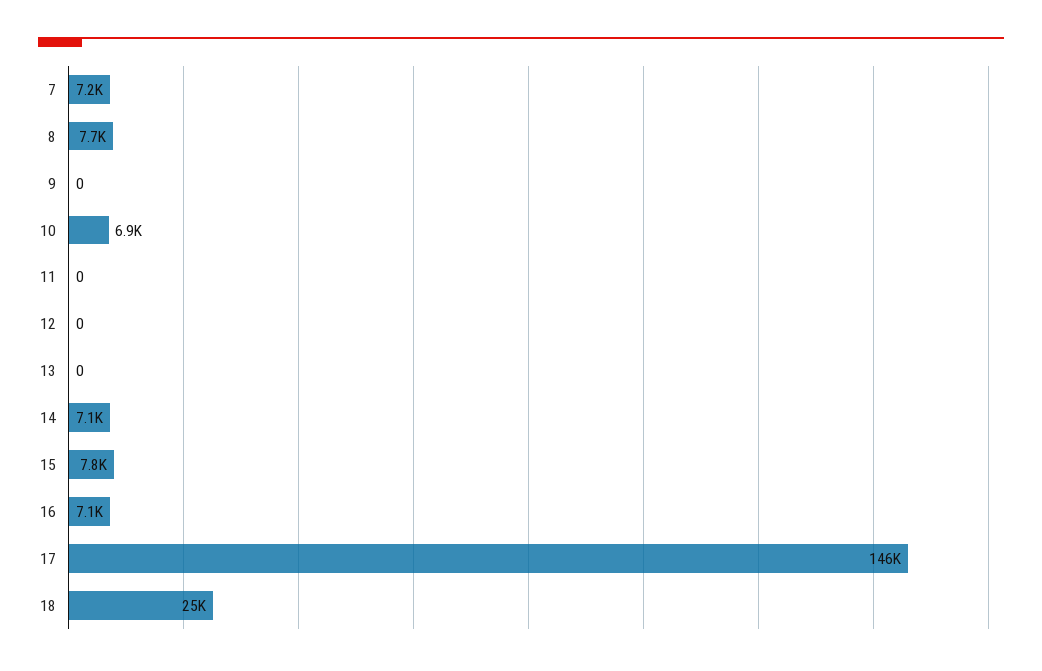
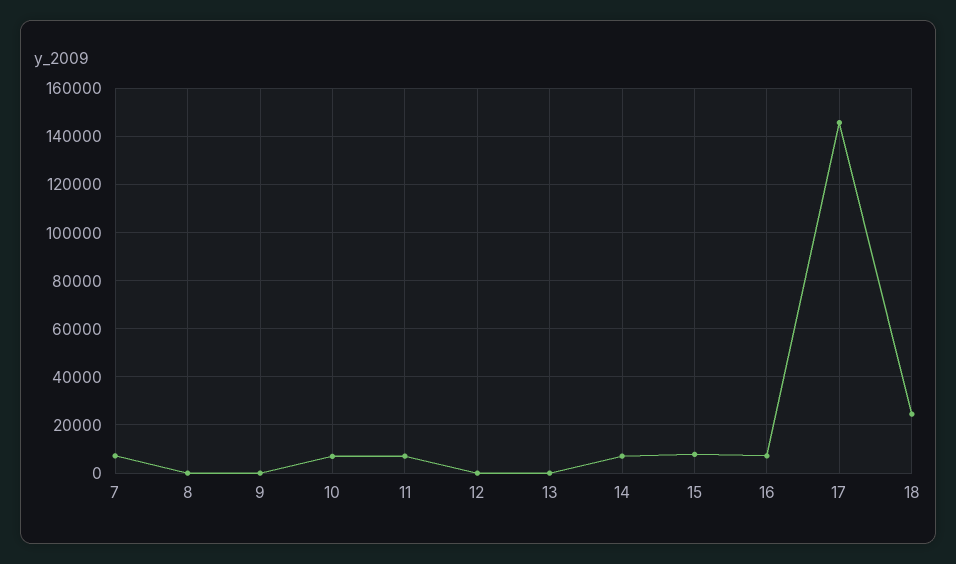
  {
    "7": 7200,
-   "8": 7700,
+   "8": 0,
    "9": 0,
    "10": 6900,
-   "11": 0,
+   "11": 7500,
    "12": 0,
    "13": 0,
    "14": 7100,
    "15": 7800,
    "16": 7100,
    "17": 146000,
    "18": 25000
  }

